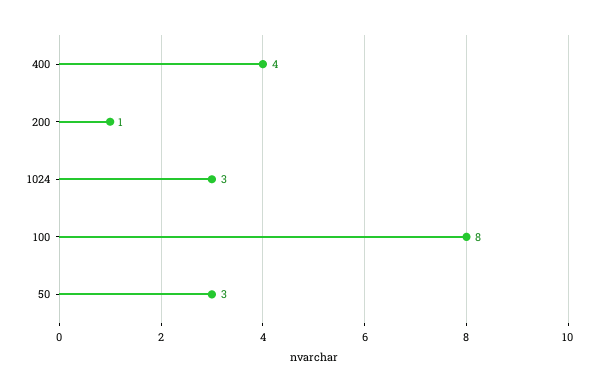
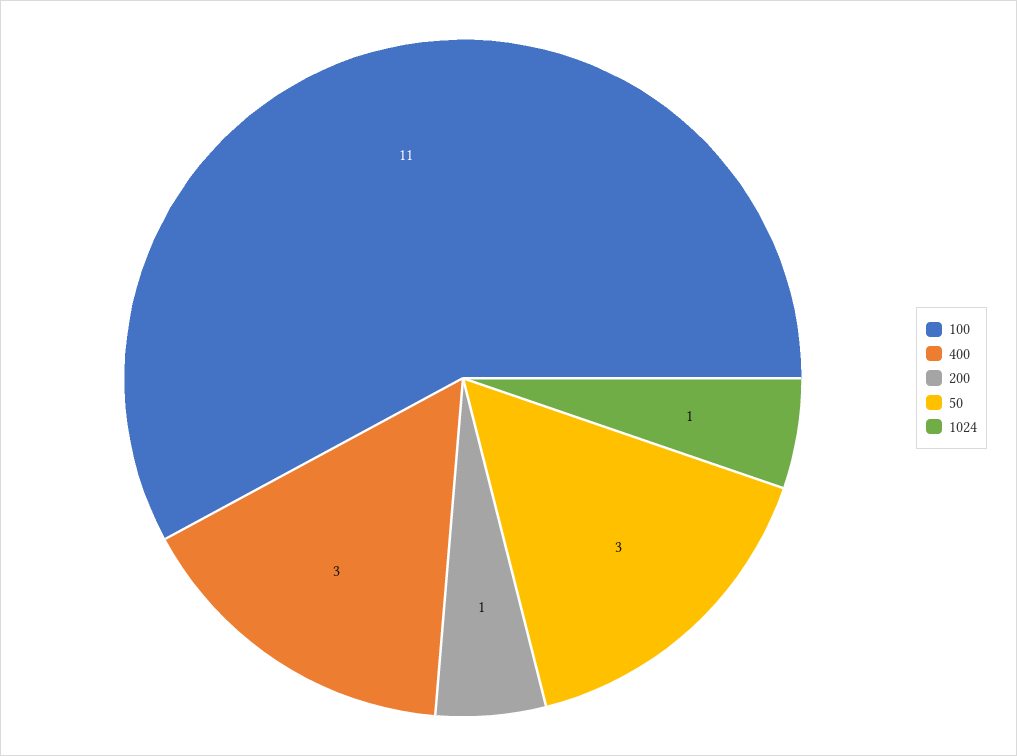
  {
-   "400": 4,
+   "400": 3,
    "200": 1,
-   "1024": 3,
+   "1024": 1,
-   "100": 8,
+   "100": 11,
    "50": 3
  }

